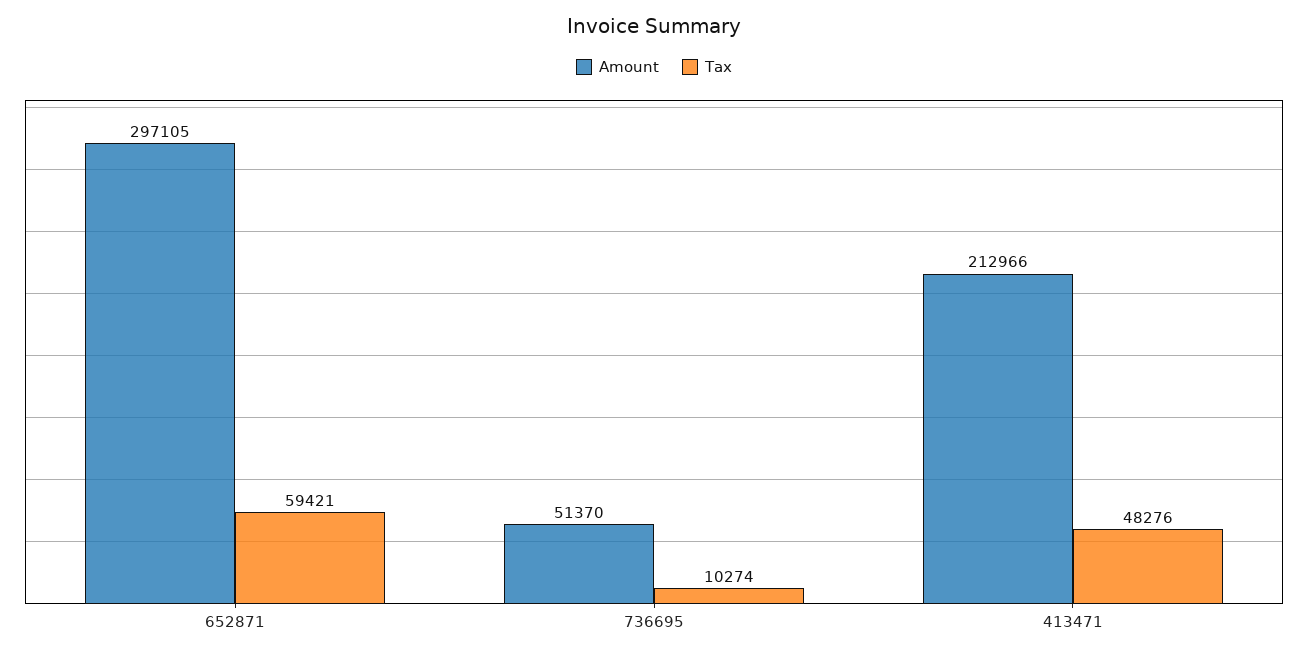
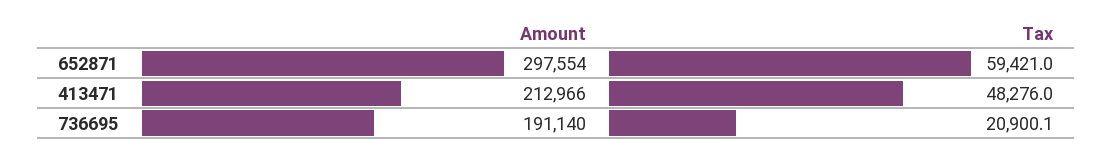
  {
    "Amount": {
-     "652871": 297105,
+     "652871": 297554,
-     "736695": 51370,
+     "736695": 191140,
      "413471": 212966
    },
    "Tax": {
      "652871": 59421,
-     "736695": 10274,
+     "736695": 20900.1,
      "413471": 48276
    }
  }

